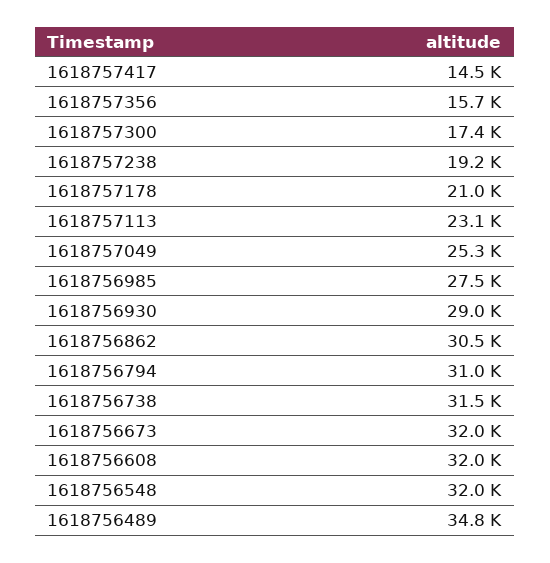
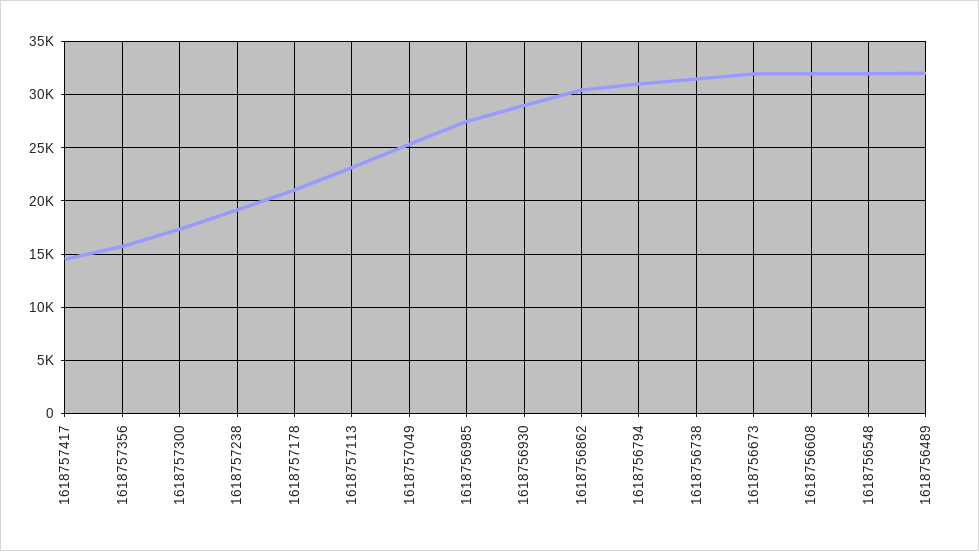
  {
    "1618757417": 14500,
    "1618757356": 15700,
    "1618757300": 17400,
    "1618757238": 19200,
    "1618757178": 21000,
    "1618757113": 23100,
    "1618757049": 25300,
    "1618756985": 27500,
    "1618756930": 29000,
    "1618756862": 30500,
    "1618756794": 31000,
    "1618756738": 31500,
    "1618756673": 32000,
    "1618756608": 32000,
    "1618756548": 32000,
-   "1618756489": 34800
+   "1618756489": 32000
  }

